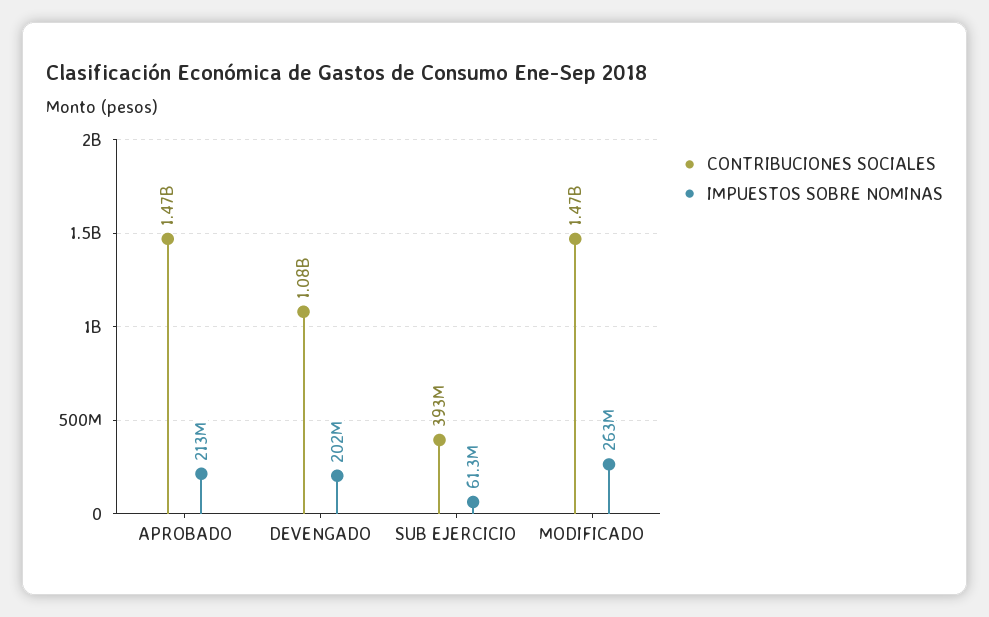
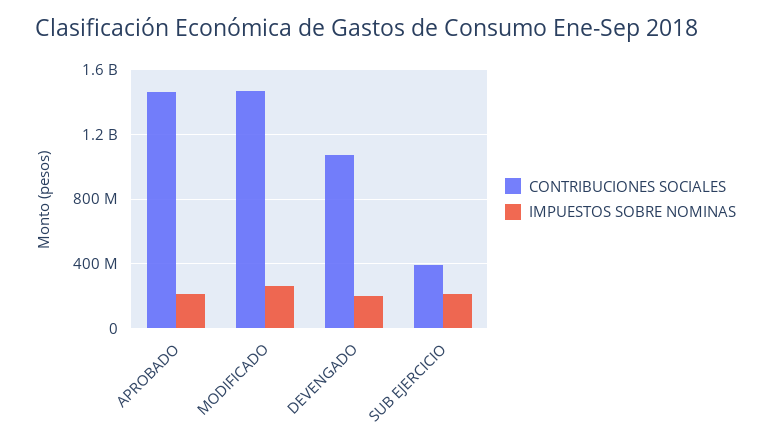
  {
    "CONTRIBUCIONES SOCIALES": {
      "APROBADO": 1470000000,
      "DEVENGADO": 1080000000,
      "SUB EJERCICIO": 393000000,
      "MODIFICADO": 1470000000
    },
    "IMPUESTOS SOBRE NOMINAS": {
      "APROBADO": 213000000,
      "DEVENGADO": 202000000,
-     "SUB EJERCICIO": 61300000,
+     "SUB EJERCICIO": 200000000,
      "MODIFICADO": 263000000
    }
  }

